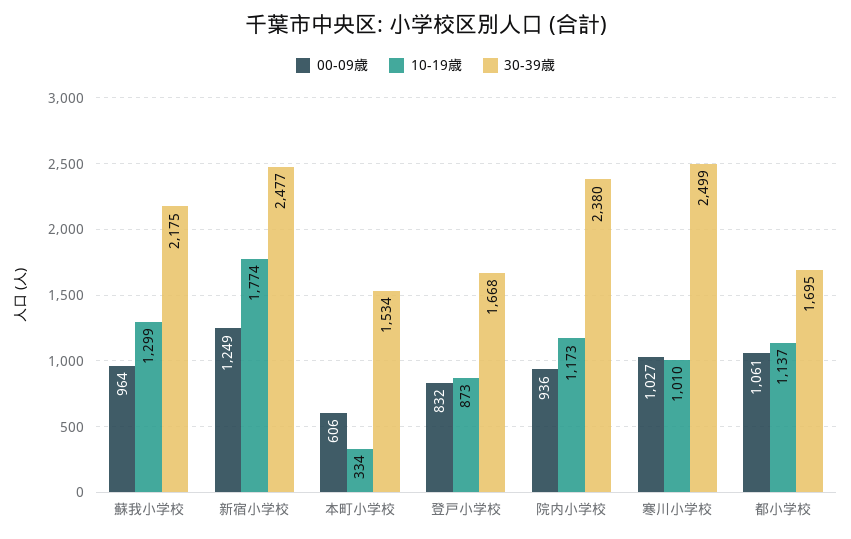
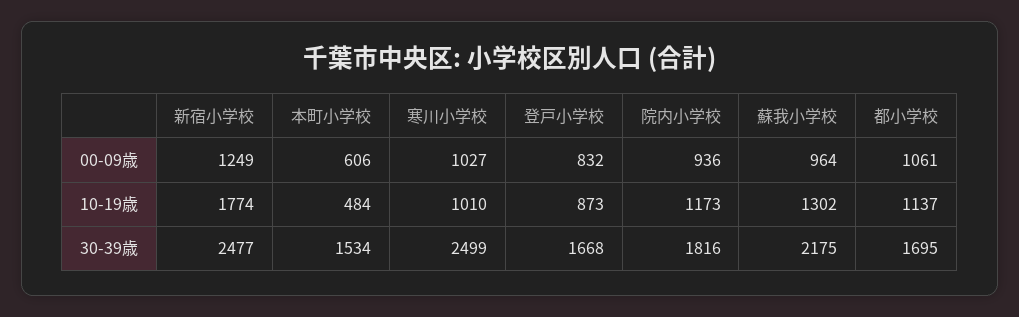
  {
    "00-09歳": {
      "蘇我小学校": 964,
      "新宿小学校": 1249,
      "本町小学校": 606,
      "登戸小学校": 832,
      "院内小学校": 936,
      "寒川小学校": 1027,
      "都小学校": 1061
    },
    "10-19歳": {
-     "蘇我小学校": 1299,
+     "蘇我小学校": 1302,
      "新宿小学校": 1774,
-     "本町小学校": 334,
+     "本町小学校": 484,
      "登戸小学校": 873,
      "院内小学校": 1173,
      "寒川小学校": 1010,
      "都小学校": 1137
    },
    "30-39歳": {
      "蘇我小学校": 2175,
      "新宿小学校": 2477,
      "本町小学校": 1534,
      "登戸小学校": 1668,
-     "院内小学校": 2380,
+     "院内小学校": 1816,
      "寒川小学校": 2499,
      "都小学校": 1695
    }
  }

